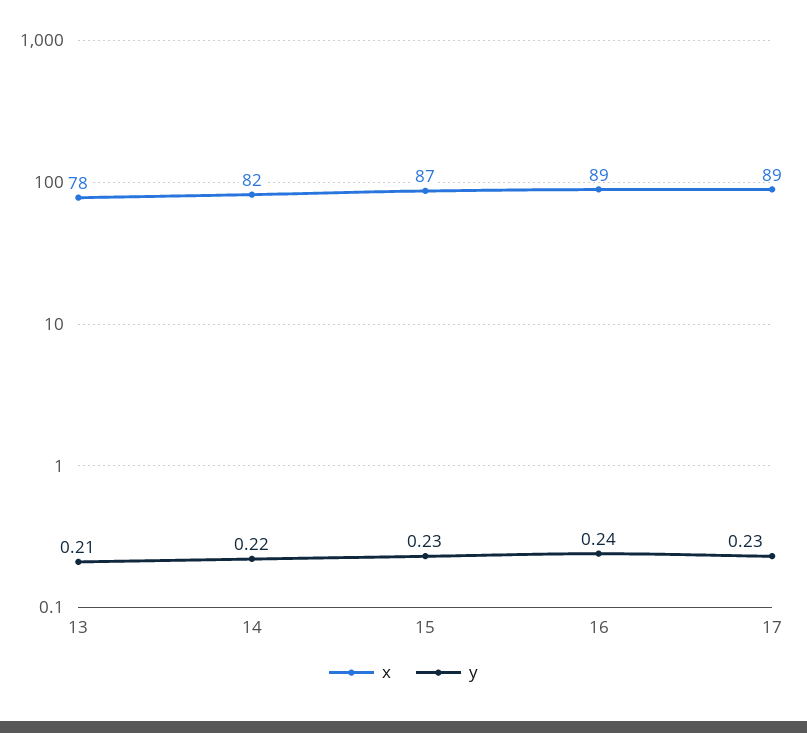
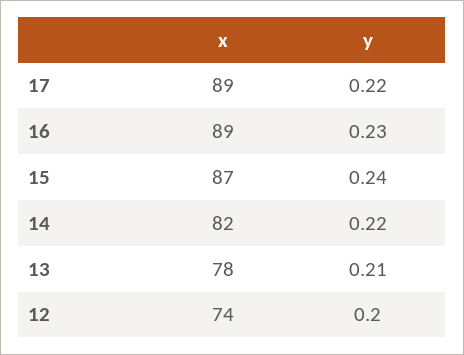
  {
    "x": {
      "13": 78,
      "14": 82,
      "15": 87,
      "16": 89,
-     "17": 89
+     "17": 89,
+     "12": 74
    },
    "y": {
      "13": 0.21,
      "14": 0.22,
-     "15": 0.23,
+     "15": 0.24,
-     "16": 0.24,
+     "16": 0.23,
-     "17": 0.23
+     "17": 0.22,
+     "12": 0.2
    }
  }

